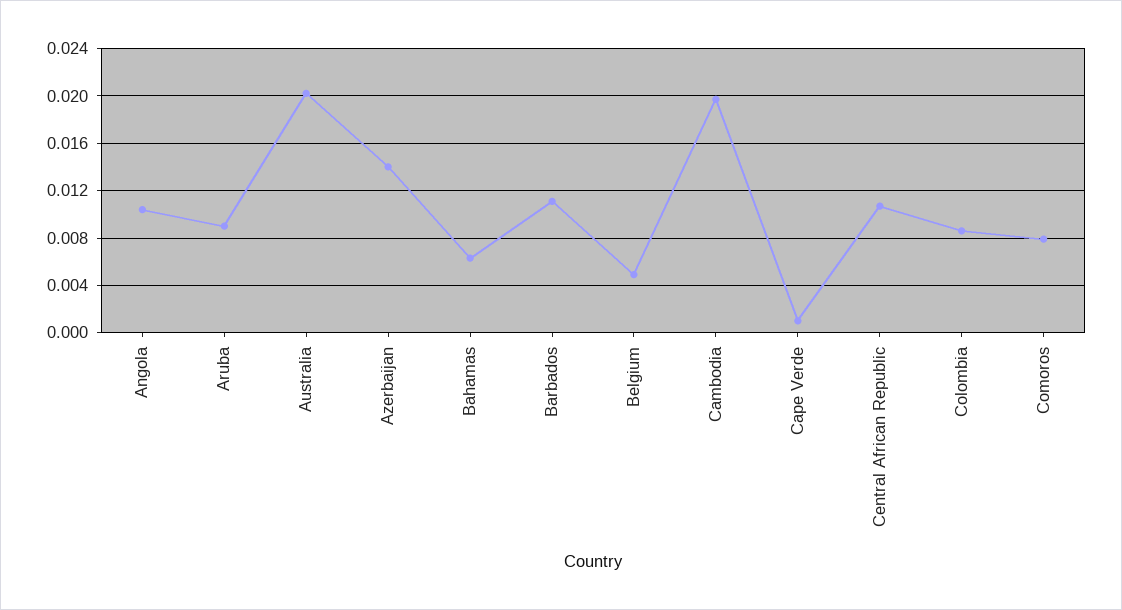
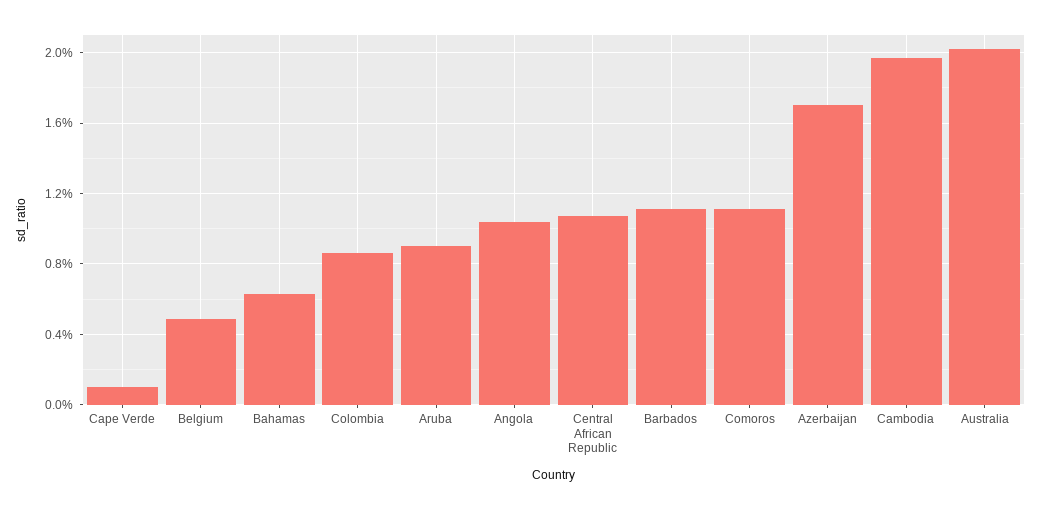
  {
    "Angola": 0.0105,
    "Aruba": 0.009,
    "Australia": 0.02,
-   "Azerbaijan": 0.014,
+   "Azerbaijan": 0.017,
    "Bahamas": 0.0065,
    "Barbados": 0.011,
    "Belgium": 0.005,
    "Cambodia": 0.0195,
    "Cape Verde": 0.001,
    "Central African Republic": 0.0105,
    "Colombia": 0.0085,
-   "Comoros": 0.008
+   "Comoros": 0.011
  }

